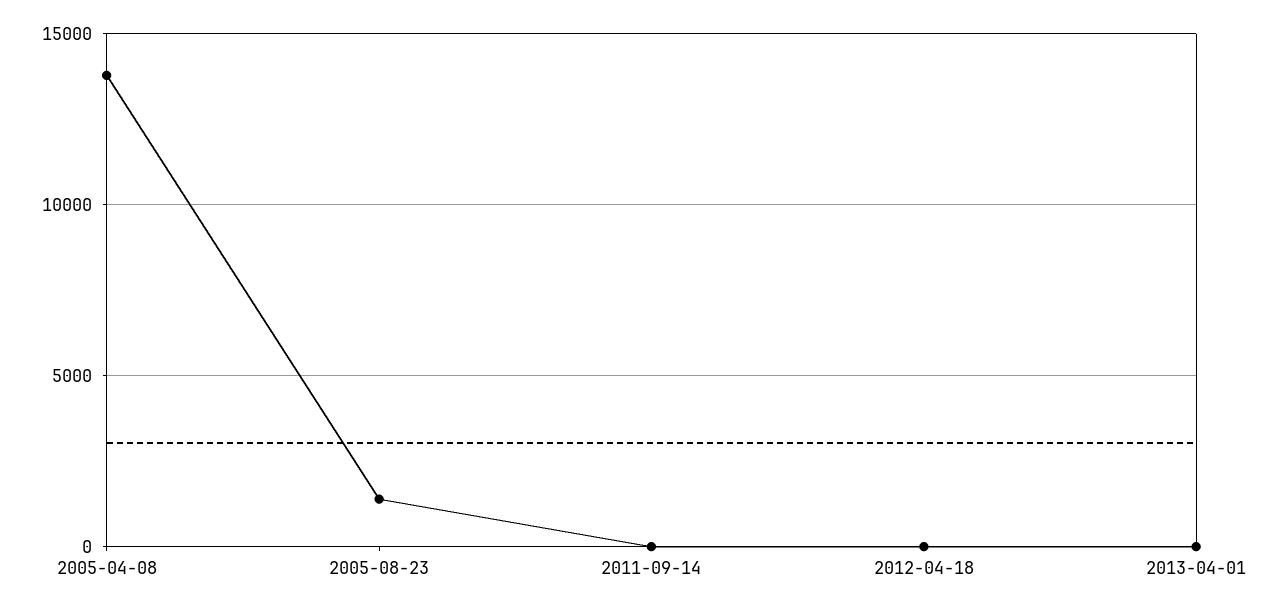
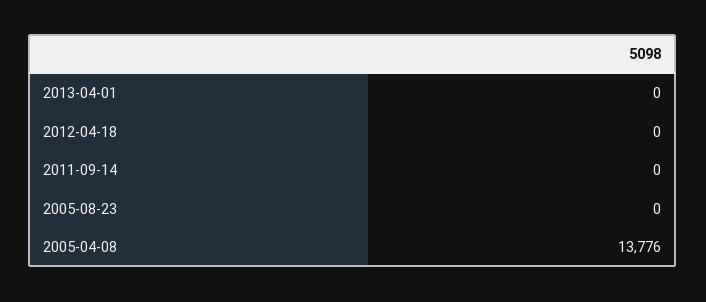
  {
    "2005-04-08": 13776,
-   "2005-08-23": 1500,
+   "2005-08-23": 0,
    "2011-09-14": 0,
    "2012-04-18": 0,
    "2013-04-01": 0
  }

